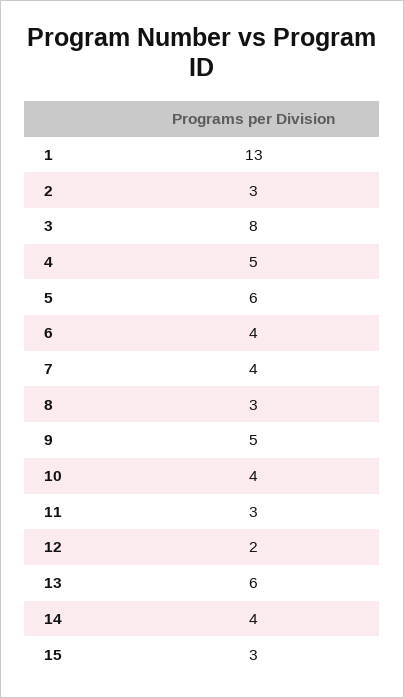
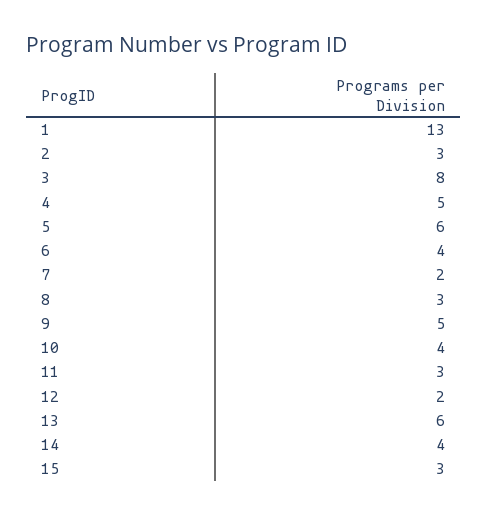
  {
    "1": 13,
    "2": 3,
    "3": 8,
    "4": 5,
    "5": 6,
    "6": 4,
-   "7": 4,
+   "7": 2,
    "8": 3,
    "9": 5,
    "10": 4,
    "11": 3,
    "12": 2,
    "13": 6,
    "14": 4,
    "15": 3
  }

